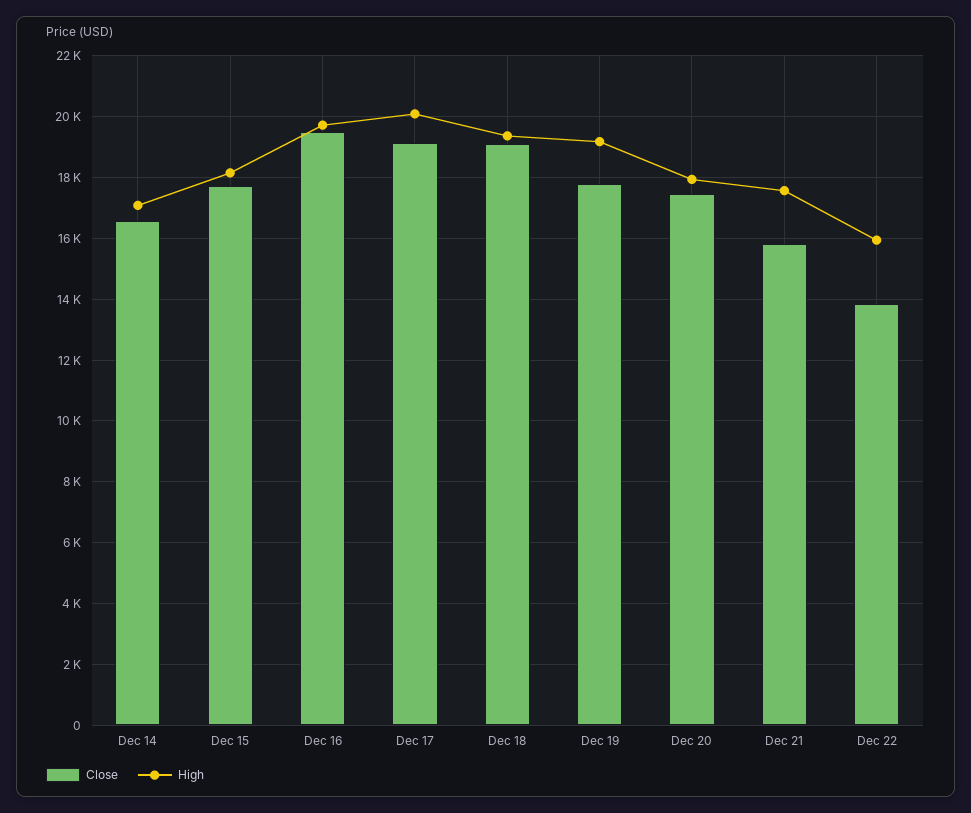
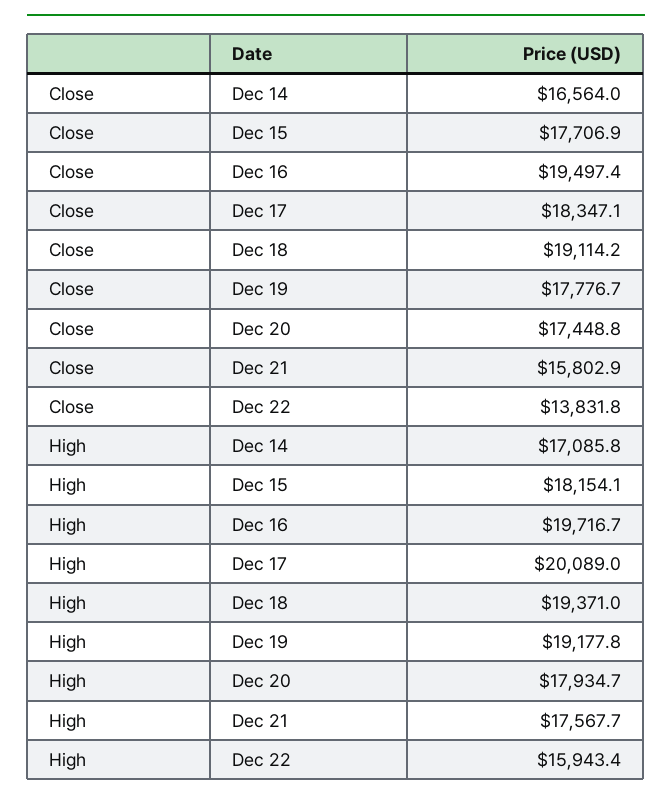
  {
    "Close": {
      "Dec 14": 16564,
      "Dec 15": 17706.9,
      "Dec 16": 19497.4,
-     "Dec 17": 19200,
+     "Dec 17": 18347.1,
      "Dec 18": 19114.2,
      "Dec 19": 17776.7,
      "Dec 20": 17448.8,
      "Dec 21": 15802.9,
      "Dec 22": 13831.8
    },
    "High": {
      "Dec 14": 17085.8,
      "Dec 15": 18154.1,
      "Dec 16": 19716.7,
      "Dec 17": 20089,
      "Dec 18": 19371,
      "Dec 19": 19177.8,
      "Dec 20": 17934.7,
      "Dec 21": 17567.7,
      "Dec 22": 15943.4
    }
  }

